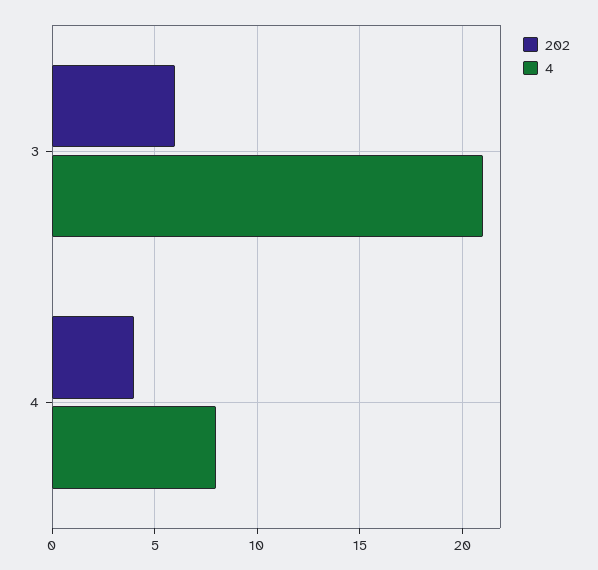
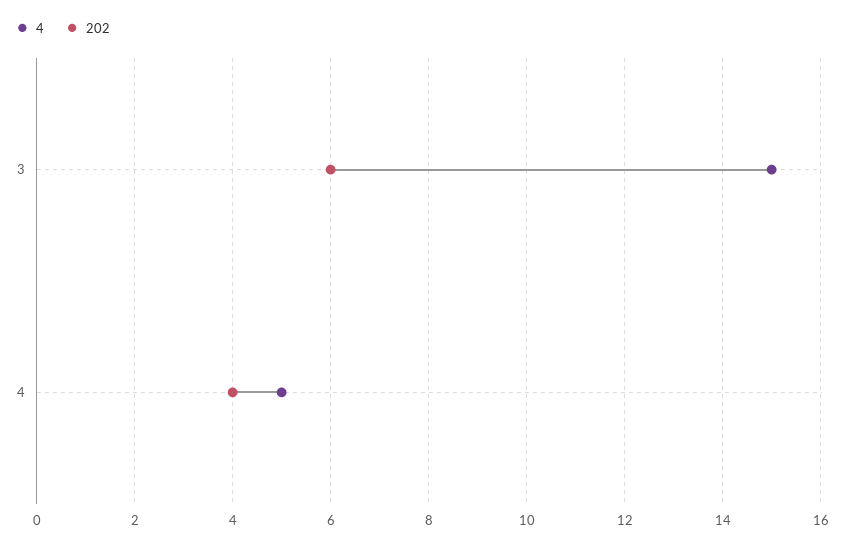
  {
    "202": {
      "3": 6,
      "4": 4
    },
    "4": {
-     "3": 21,
+     "3": 15,
-     "4": 8
+     "4": 5
    }
  }

